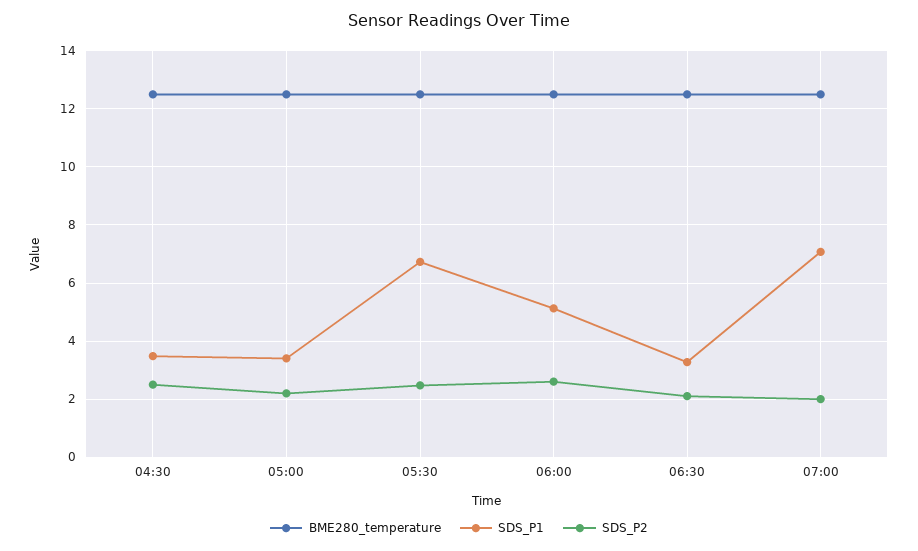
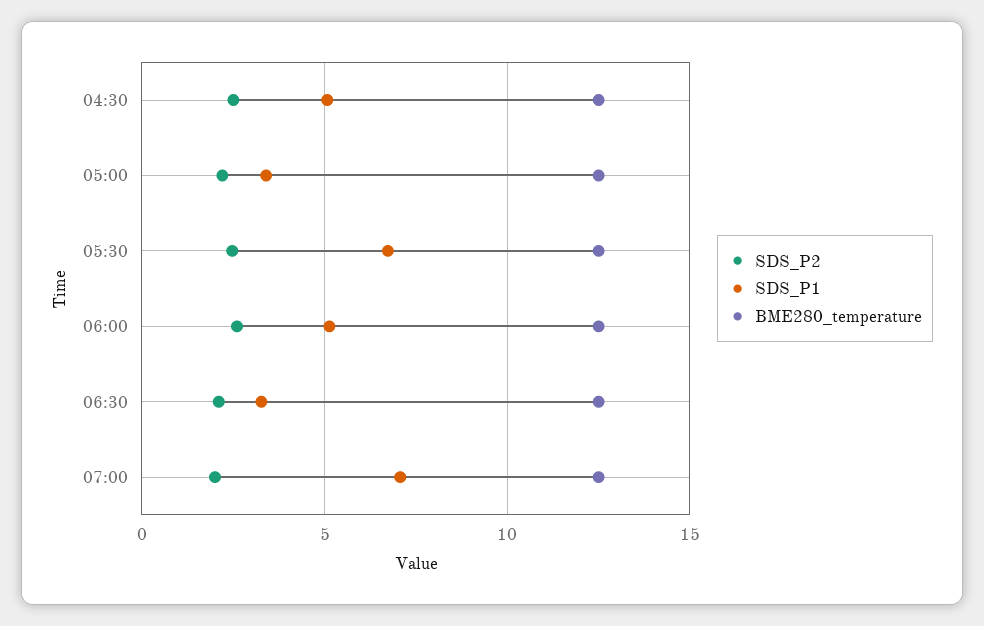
  {
    "BME280_temperature": {
      "04:30": 12.5,
      "05:00": 12.5,
      "05:30": 12.5,
      "06:00": 12.5,
      "06:30": 12.5,
      "07:00": 12.5
    },
    "SDS_P1": {
-     "04:30": 3.5,
+     "04:30": 5,
      "05:00": 3.5,
      "05:30": 6.75,
      "06:00": 5.25,
      "06:30": 3.25,
      "07:00": 7
    },
    "SDS_P2": {
      "04:30": 2.5,
      "05:00": 2.25,
      "05:30": 2.5,
      "06:00": 2.5,
      "06:30": 2,
      "07:00": 2
    }
  }

